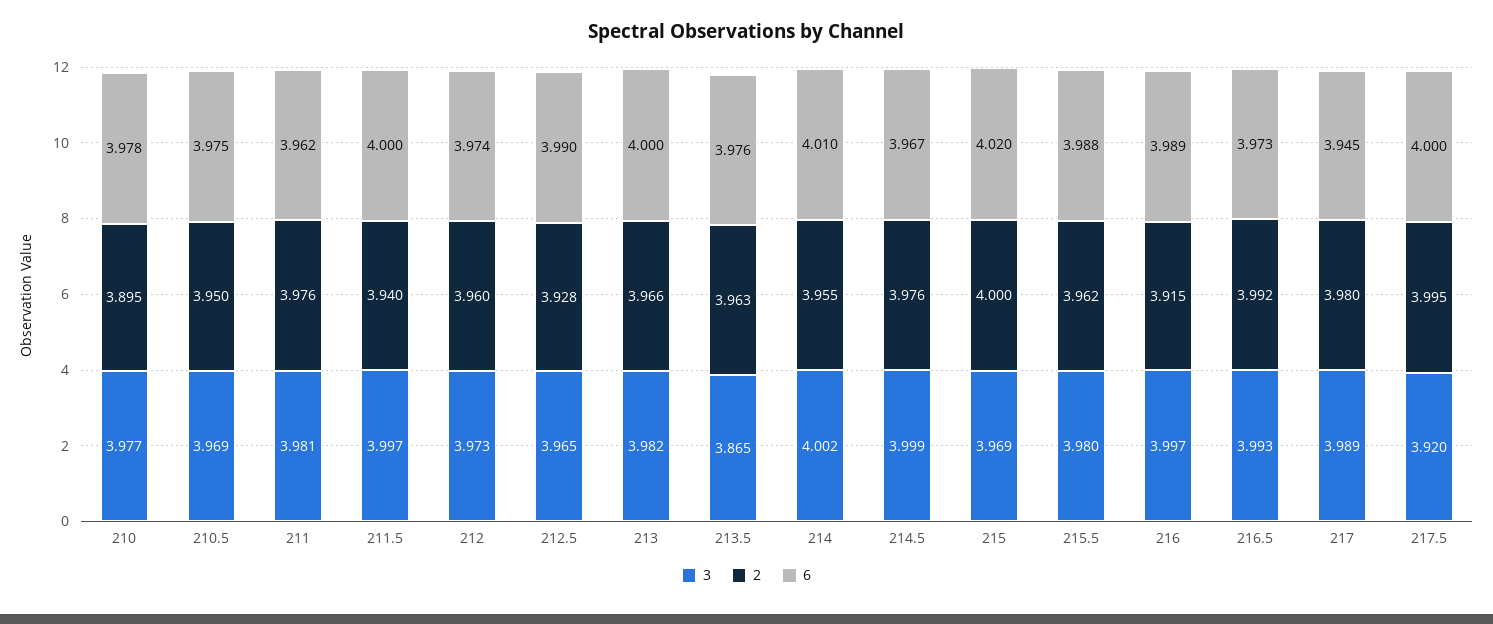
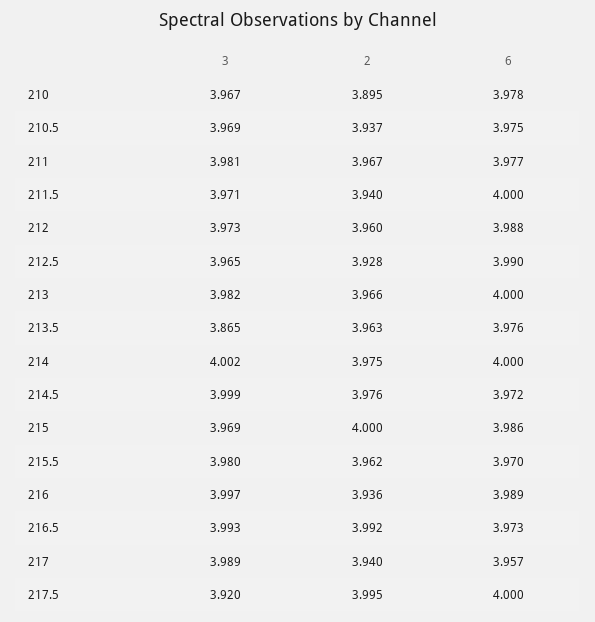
  {
    "3": {
-     "210": 3.977,
+     "210": 3.967,
      "210.5": 3.969,
      "211": 3.981,
-     "211.5": 3.997,
+     "211.5": 3.971,
      "212": 3.973,
      "212.5": 3.965,
      "213": 3.982,
      "213.5": 3.865,
      "214": 4.002,
      "214.5": 3.999,
      "215": 3.969,
      "215.5": 3.98,
      "216": 3.997,
      "216.5": 3.993,
      "217": 3.989,
      "217.5": 3.92
    },
    "2": {
      "210": 3.895,
-     "210.5": 3.95,
+     "210.5": 3.937,
-     "211": 3.976,
+     "211": 3.967,
      "211.5": 3.94,
      "212": 3.96,
      "212.5": 3.928,
      "213": 3.966,
      "213.5": 3.963,
-     "214": 3.955,
+     "214": 3.975,
      "214.5": 3.976,
      "215": 4,
      "215.5": 3.962,
-     "216": 3.915,
+     "216": 3.936,
      "216.5": 3.992,
-     "217": 3.98,
+     "217": 3.94,
      "217.5": 3.995
    },
    "6": {
      "210": 3.978,
      "210.5": 3.975,
-     "211": 3.962,
+     "211": 3.977,
      "211.5": 4,
-     "212": 3.974,
+     "212": 3.988,
      "212.5": 3.99,
      "213": 4,
      "213.5": 3.976,
-     "214": 4.01,
+     "214": 4,
-     "214.5": 3.967,
+     "214.5": 3.972,
-     "215": 4.02,
+     "215": 3.986,
-     "215.5": 3.988,
+     "215.5": 3.97,
      "216": 3.989,
      "216.5": 3.973,
-     "217": 3.945,
+     "217": 3.957,
      "217.5": 4
    }
  }

